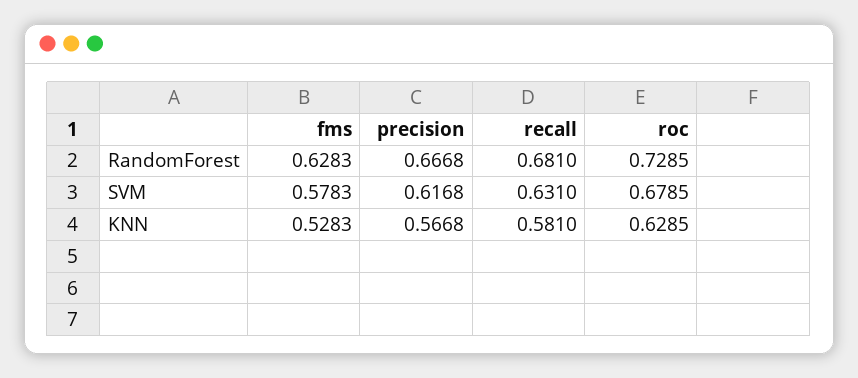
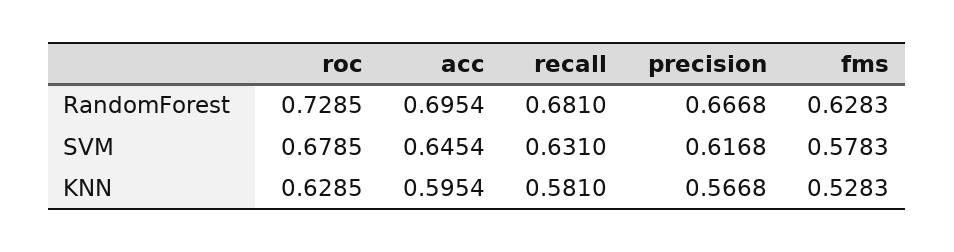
  {
    "fms": {
      "RandomForest": 0.6283,
      "SVM": 0.5783,
      "KNN": 0.5283
    },
    "precision": {
      "RandomForest": 0.6668,
      "SVM": 0.6168,
      "KNN": 0.5668
    },
    "recall": {
      "RandomForest": 0.681,
      "SVM": 0.631,
      "KNN": 0.581
    },
    "roc": {
      "RandomForest": 0.7285,
      "SVM": 0.6785,
      "KNN": 0.6285
-   }
+   },
+   "acc": {
+     "RandomForest": 0.6954,
+     "SVM": 0.6454,
+     "KNN": 0.5954
+   }
  }

